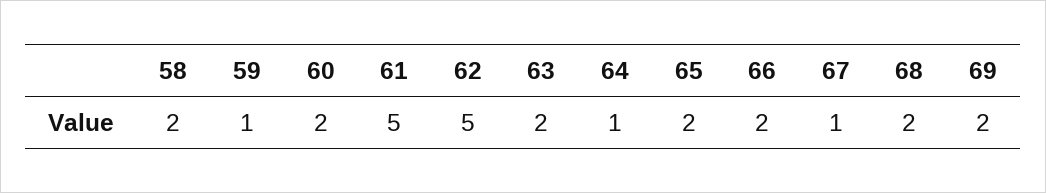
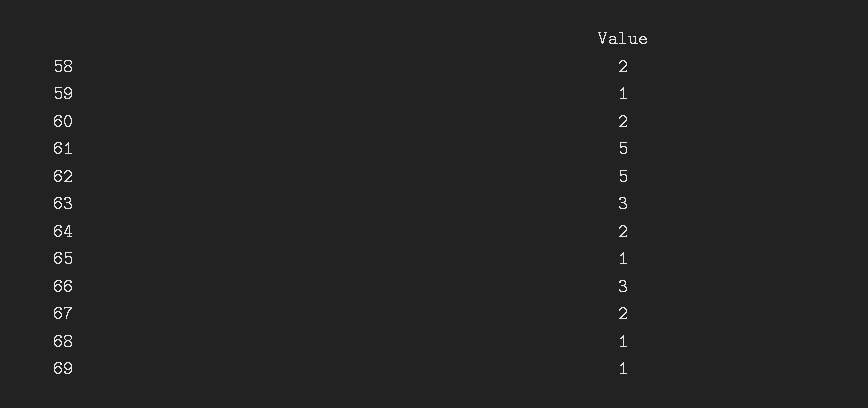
  {
    "58": 2,
    "59": 1,
    "60": 2,
    "61": 5,
    "62": 5,
-   "63": 2,
+   "63": 3,
-   "64": 1,
+   "64": 2,
-   "65": 2,
+   "65": 1,
-   "66": 2,
+   "66": 3,
-   "67": 1,
+   "67": 2,
-   "68": 2,
+   "68": 1,
-   "69": 2
+   "69": 1
  }

